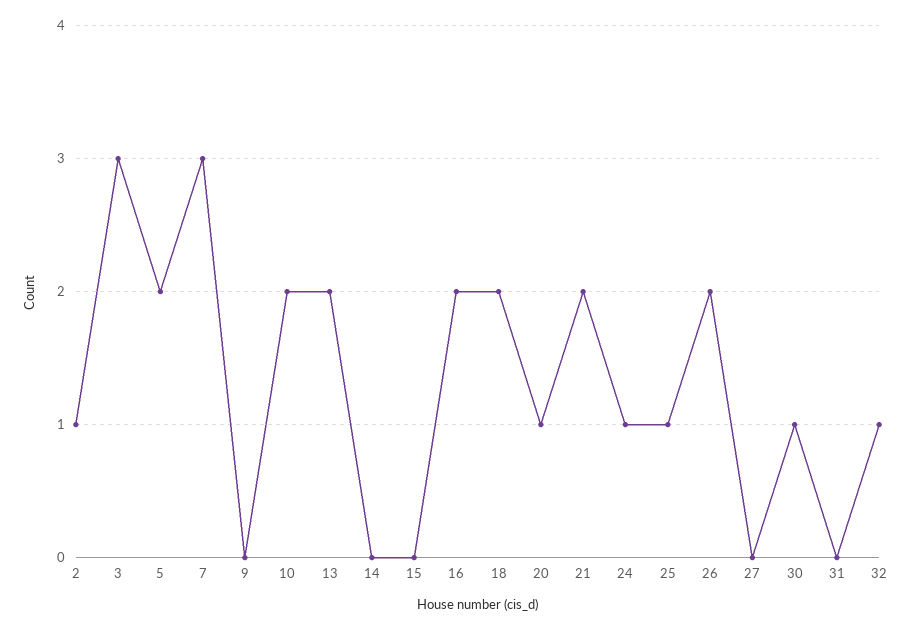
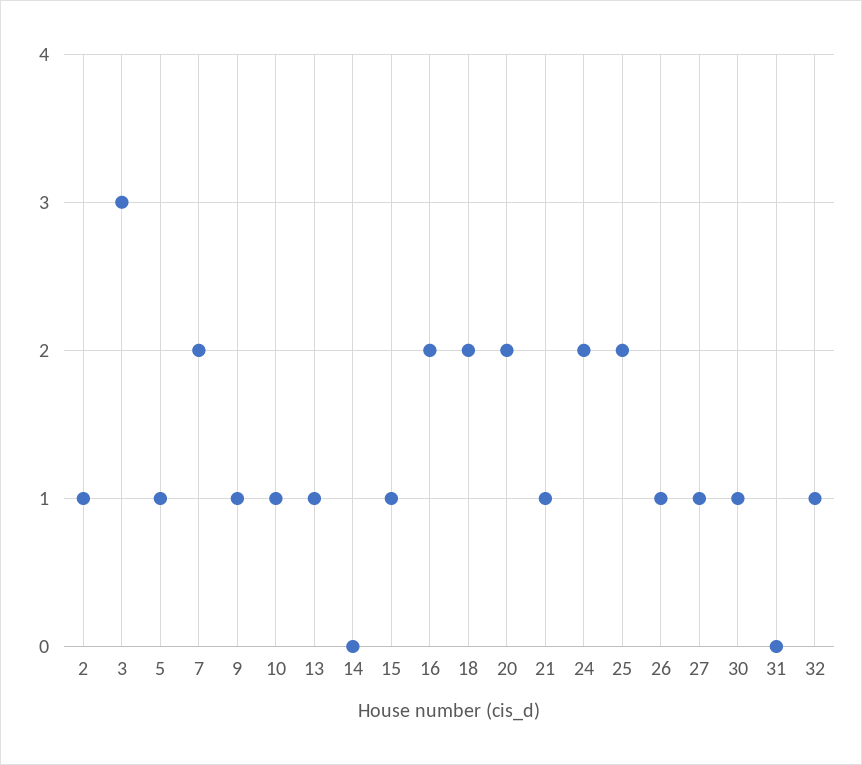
  {
    "2": 1,
    "3": 3,
-   "5": 2,
+   "5": 1,
-   "7": 3,
+   "7": 2,
-   "9": 0,
+   "9": 1,
-   "10": 2,
+   "10": 1,
-   "13": 2,
+   "13": 1,
    "14": 0,
-   "15": 0,
+   "15": 1,
    "16": 2,
    "18": 2,
-   "20": 1,
+   "20": 2,
-   "21": 2,
+   "21": 1,
-   "24": 1,
+   "24": 2,
-   "25": 1,
+   "25": 2,
-   "26": 2,
+   "26": 1,
-   "27": 0,
+   "27": 1,
    "30": 1,
    "31": 0,
    "32": 1
  }

